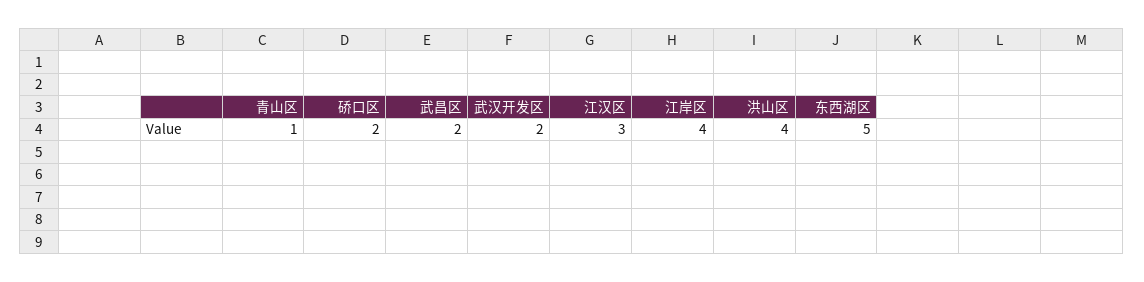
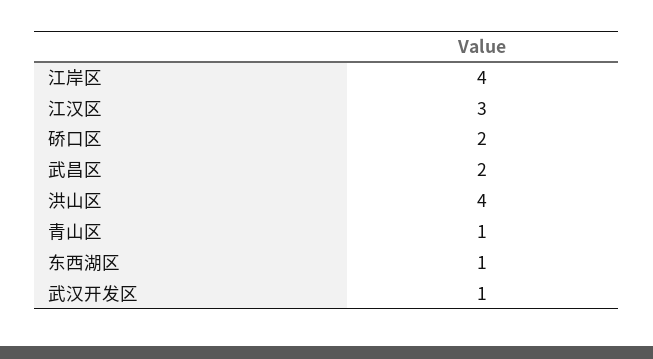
  {
    "青山区": 1,
    "硚口区": 2,
    "武昌区": 2,
-   "武汉开发区": 2,
+   "武汉开发区": 1,
    "江汉区": 3,
    "江岸区": 4,
    "洪山区": 4,
-   "东西湖区": 5
+   "东西湖区": 1
  }

